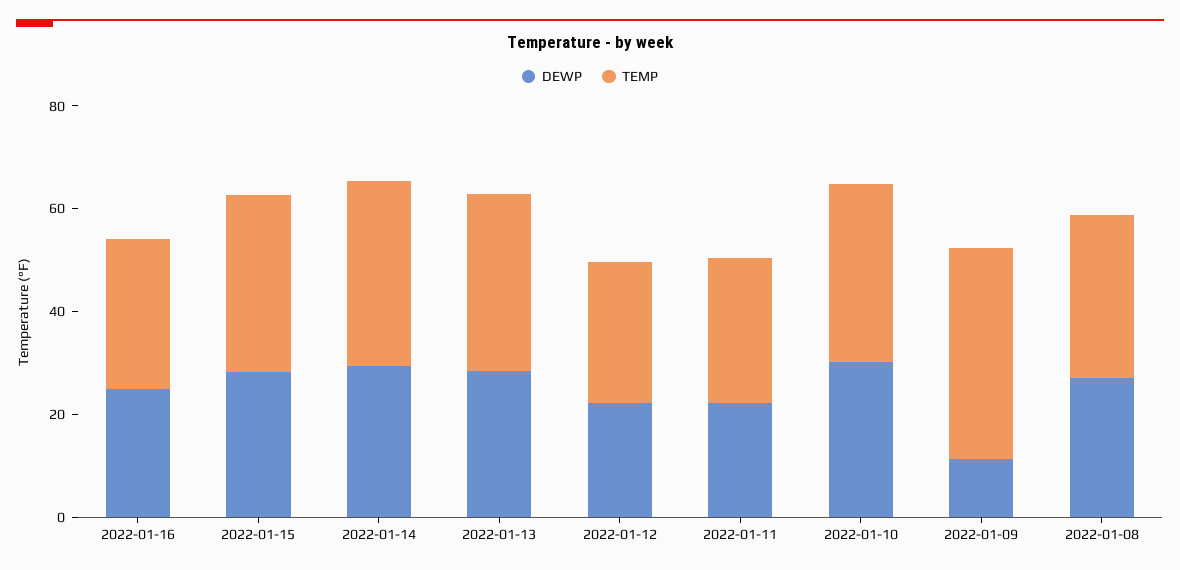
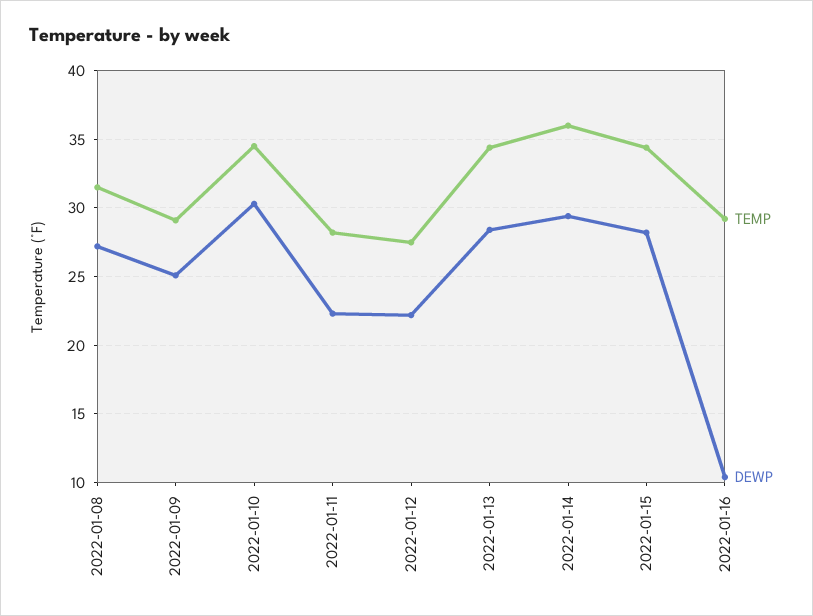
  {
    "DEWP": {
-     "2022-01-16": 25,
+     "2022-01-16": 10.5,
      "2022-01-15": 28,
      "2022-01-14": 29.5,
      "2022-01-13": 28.5,
      "2022-01-12": 22,
      "2022-01-11": 22.5,
      "2022-01-10": 30.5,
-     "2022-01-09": 10,
+     "2022-01-09": 25,
      "2022-01-08": 27
    },
    "TEMP": {
      "2022-01-16": 29,
      "2022-01-15": 34.5,
      "2022-01-14": 36,
      "2022-01-13": 34.5,
      "2022-01-12": 27.5,
      "2022-01-11": 28,
      "2022-01-10": 34.5,
-     "2022-01-09": 40,
+     "2022-01-09": 29,
      "2022-01-08": 31.5
    }
  }

